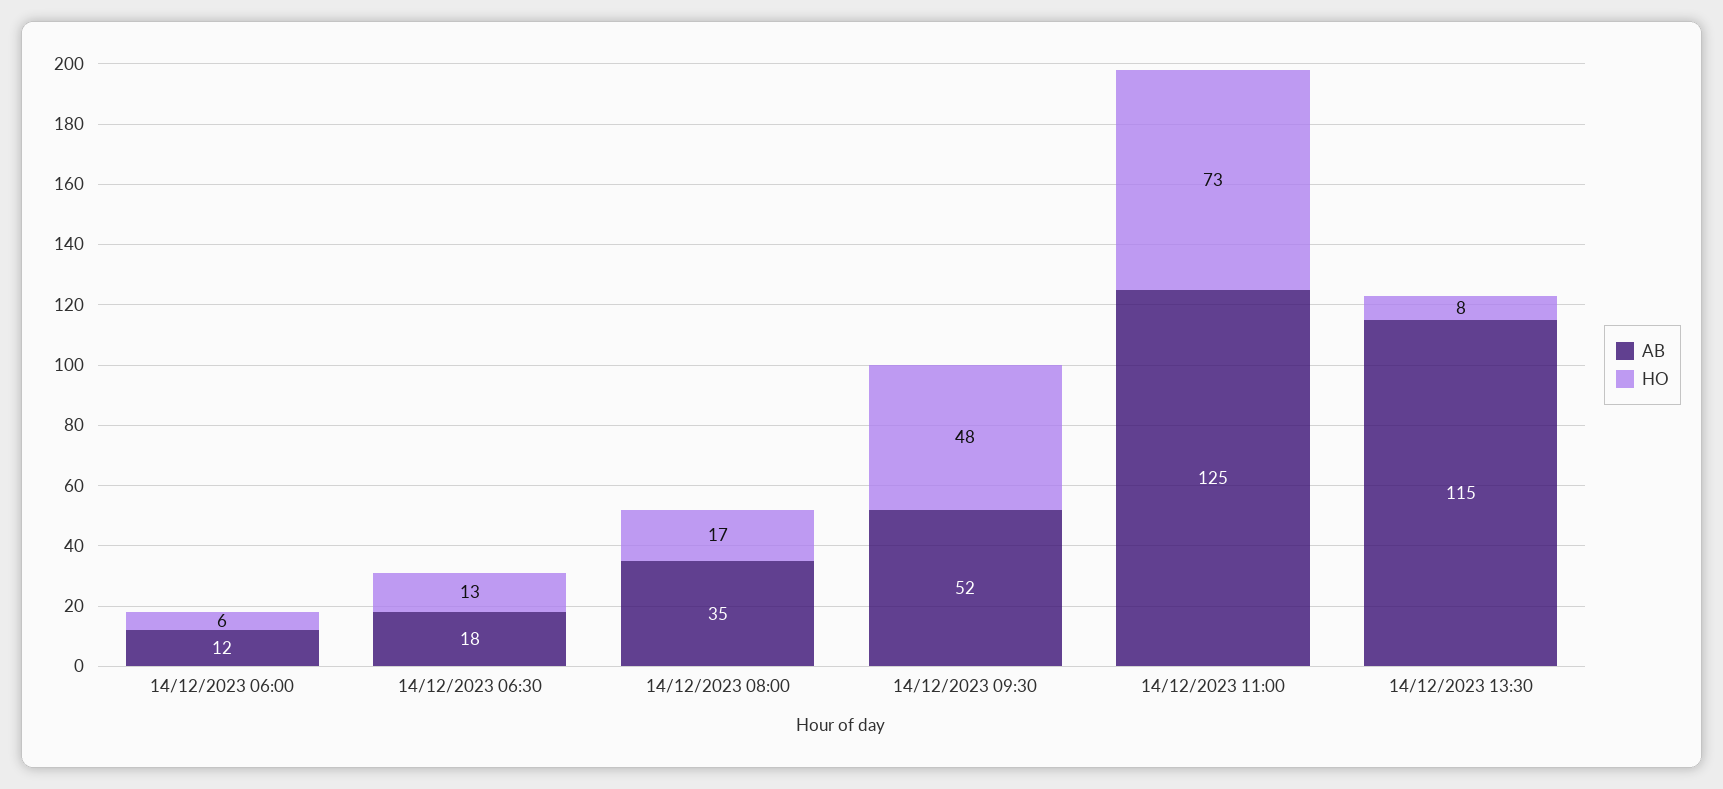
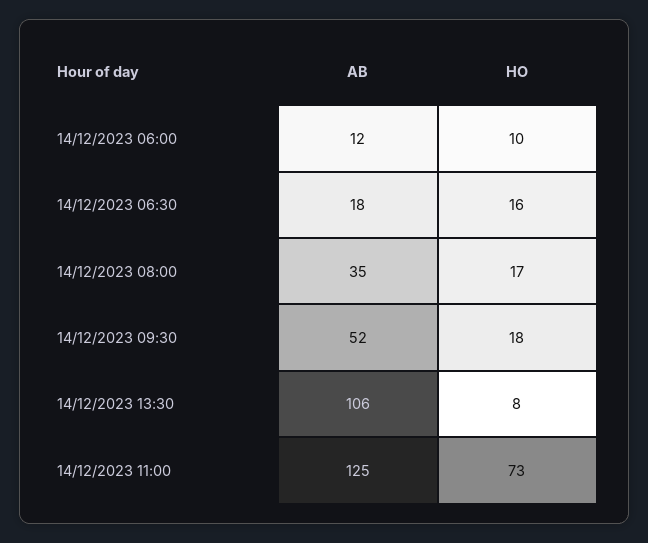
  {
    "AB": {
      "14/12/2023 06:00": 12,
      "14/12/2023 06:30": 18,
      "14/12/2023 08:00": 35,
      "14/12/2023 09:30": 52,
      "14/12/2023 11:00": 125,
-     "14/12/2023 13:30": 115
+     "14/12/2023 13:30": 106
    },
    "HO": {
-     "14/12/2023 06:00": 6,
+     "14/12/2023 06:00": 10,
-     "14/12/2023 06:30": 13,
+     "14/12/2023 06:30": 16,
      "14/12/2023 08:00": 17,
-     "14/12/2023 09:30": 48,
+     "14/12/2023 09:30": 18,
      "14/12/2023 11:00": 73,
      "14/12/2023 13:30": 8
    }
  }

